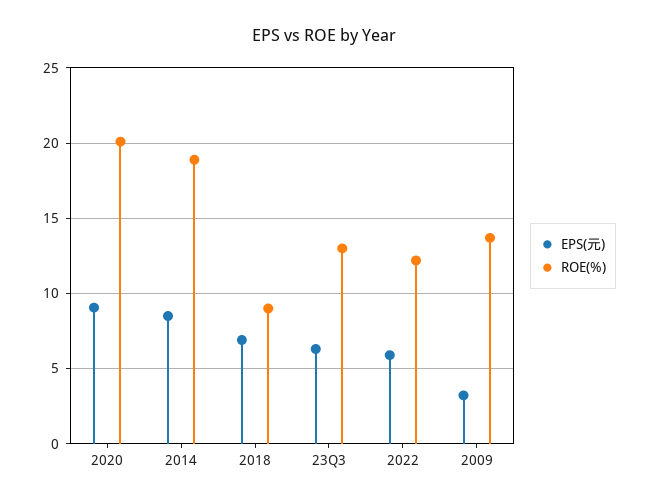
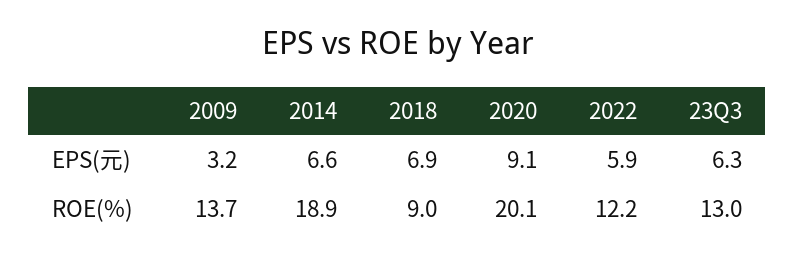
  {
    "EPS(元)": {
      "2020": 9.1,
-     "2014": 8.5,
+     "2014": 6.6,
      "2018": 6.9,
      "23Q3": 6.3,
      "2022": 5.9,
      "2009": 3.2
    },
    "ROE(%)": {
      "2020": 20.1,
      "2014": 18.9,
      "2018": 9,
      "23Q3": 13,
      "2022": 12.2,
      "2009": 13.7
    }
  }

